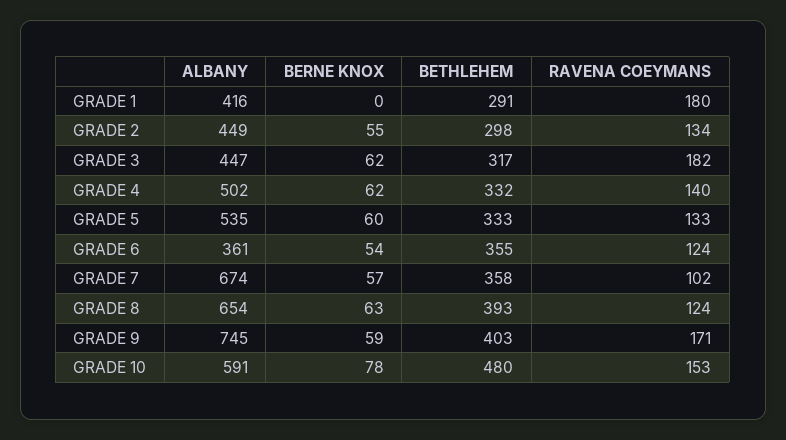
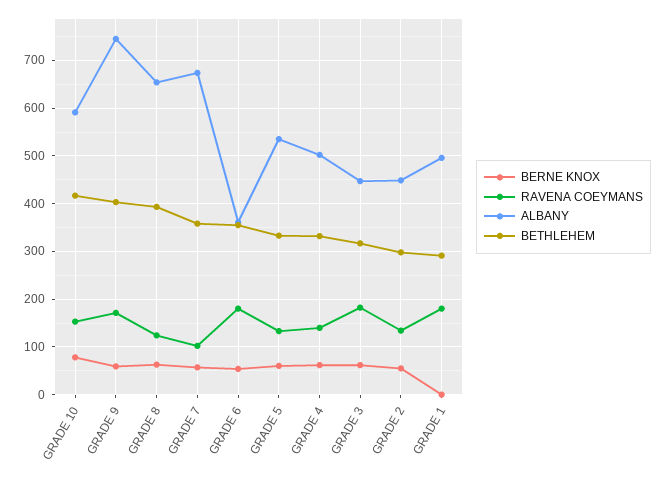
  {
    "ALBANY": {
-     "GRADE 1": 416,
+     "GRADE 1": 500,
      "GRADE 2": 449,
      "GRADE 3": 447,
      "GRADE 4": 502,
      "GRADE 5": 535,
      "GRADE 6": 361,
      "GRADE 7": 674,
      "GRADE 8": 654,
      "GRADE 9": 745,
      "GRADE 10": 591
    },
    "BERNE KNOX": {
      "GRADE 1": 0,
      "GRADE 2": 55,
      "GRADE 3": 62,
      "GRADE 4": 62,
      "GRADE 5": 60,
      "GRADE 6": 54,
      "GRADE 7": 57,
      "GRADE 8": 63,
      "GRADE 9": 59,
      "GRADE 10": 78
    },
    "BETHLEHEM": {
      "GRADE 1": 291,
      "GRADE 2": 298,
      "GRADE 3": 317,
      "GRADE 4": 332,
      "GRADE 5": 333,
      "GRADE 6": 355,
      "GRADE 7": 358,
      "GRADE 8": 393,
      "GRADE 9": 403,
-     "GRADE 10": 480
+     "GRADE 10": 420
    },
    "RAVENA COEYMANS": {
      "GRADE 1": 180,
      "GRADE 2": 134,
      "GRADE 3": 182,
      "GRADE 4": 140,
      "GRADE 5": 133,
-     "GRADE 6": 124,
+     "GRADE 6": 180,
      "GRADE 7": 102,
      "GRADE 8": 124,
      "GRADE 9": 171,
      "GRADE 10": 153
    }
  }

